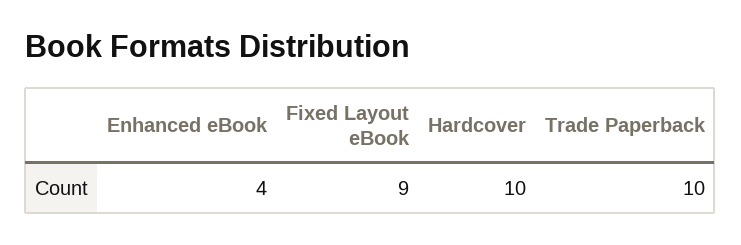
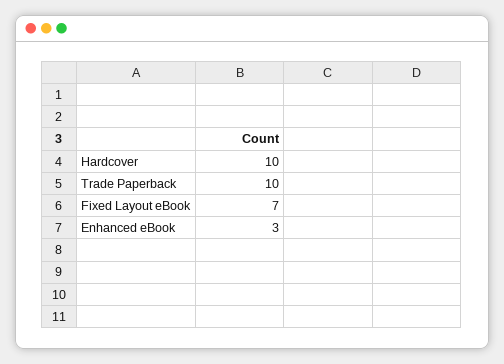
  {
-   "Enhanced eBook": 4,
+   "Enhanced eBook": 3,
-   "Fixed Layout eBook": 9,
+   "Fixed Layout eBook": 7,
    "Hardcover": 10,
    "Trade Paperback": 10
  }

